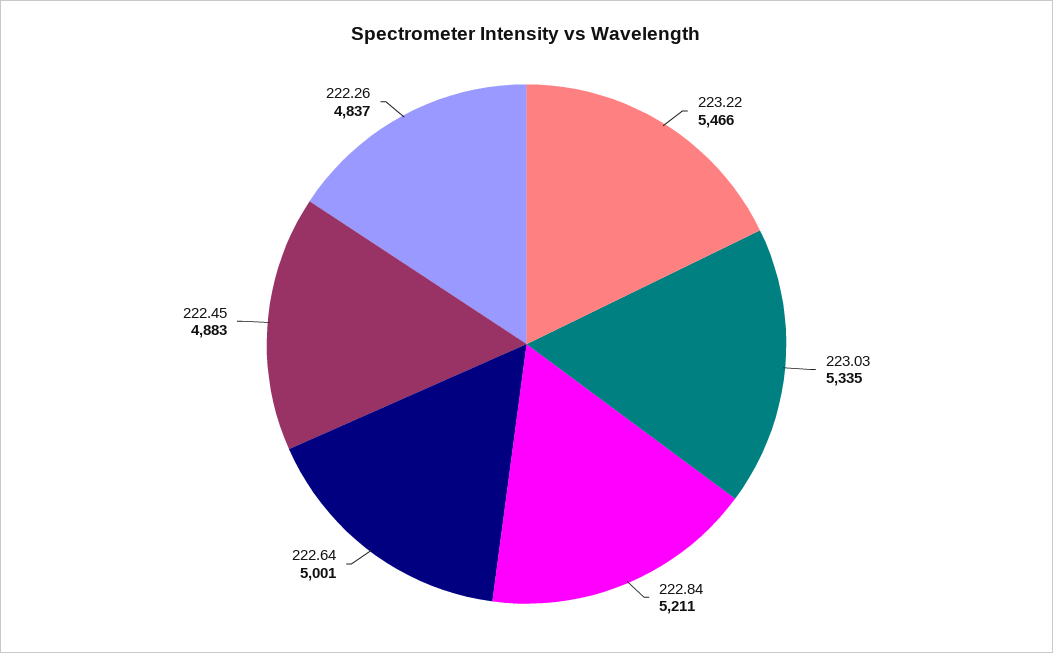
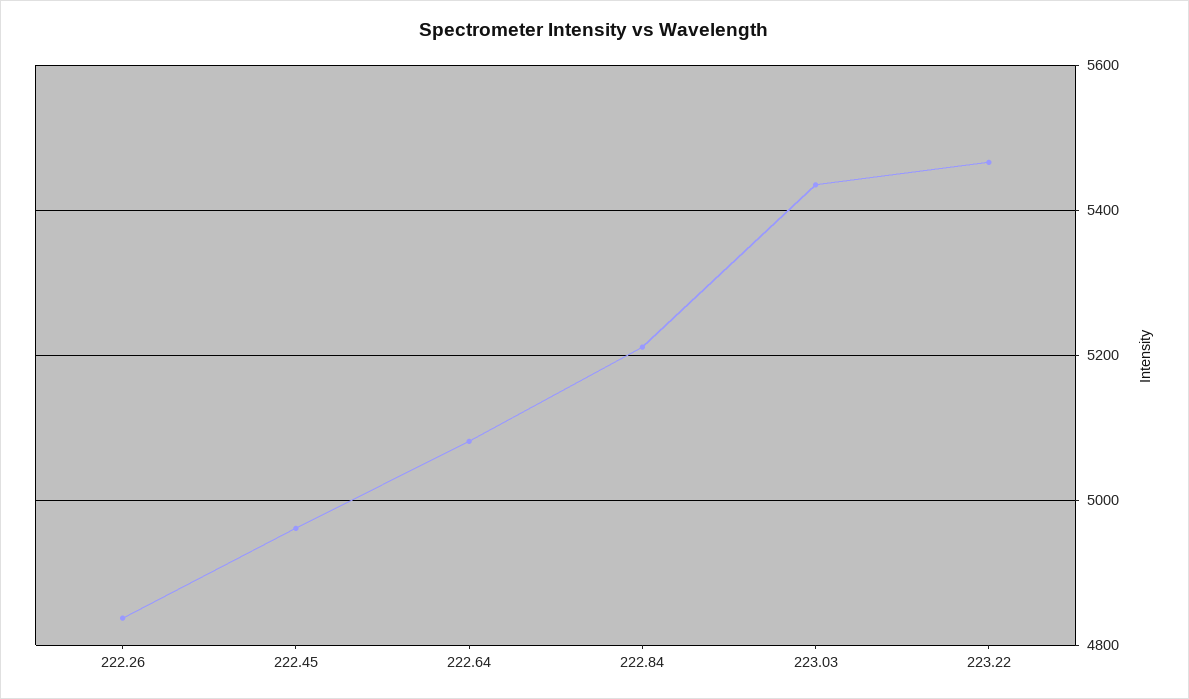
  {
    "223.22": 5466,
-   "223.03": 5335,
+   "223.03": 5440,
    "222.84": 5211,
-   "222.64": 5001,
+   "222.64": 5080,
-   "222.45": 4883,
+   "222.45": 4960,
    "222.26": 4837
  }

